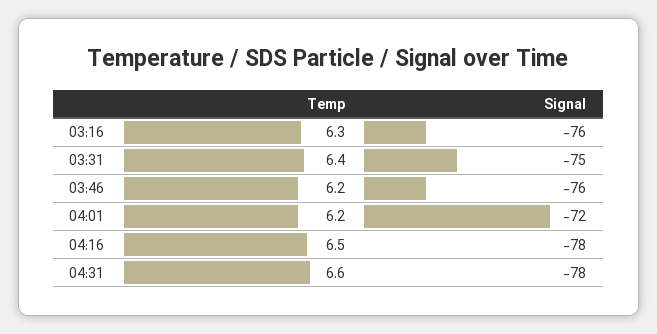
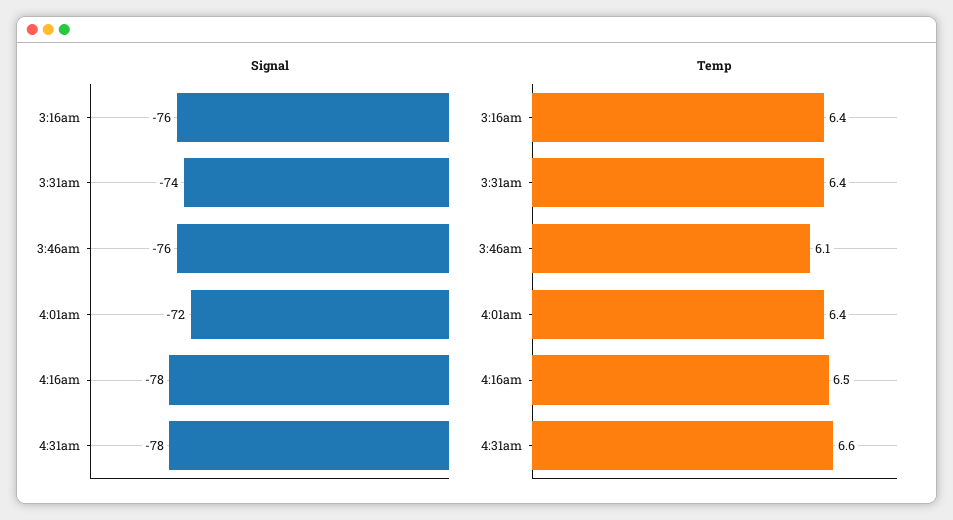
  {
    "Temp": {
-     "03:16": 6.3,
+     "03:16": 6.4,
      "03:31": 6.4,
-     "03:46": 6.2,
+     "03:46": 6.1,
-     "04:01": 6.2,
+     "04:01": 6.4,
      "04:16": 6.5,
      "04:31": 6.6
    },
    "Signal": {
      "03:16": -76,
-     "03:31": -75,
+     "03:31": -74,
      "03:46": -76,
      "04:01": -72,
      "04:16": -78,
      "04:31": -78
    }
  }

